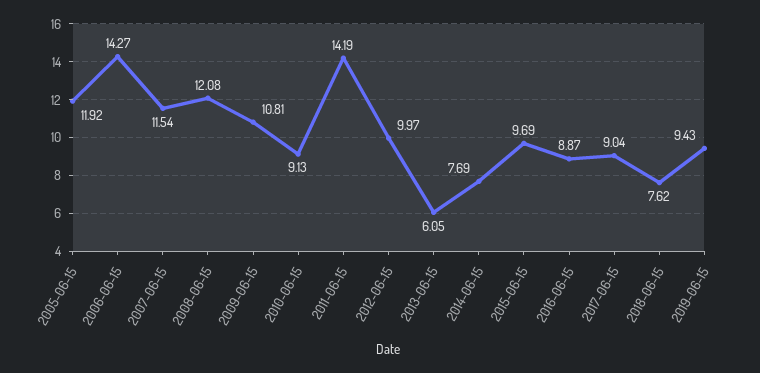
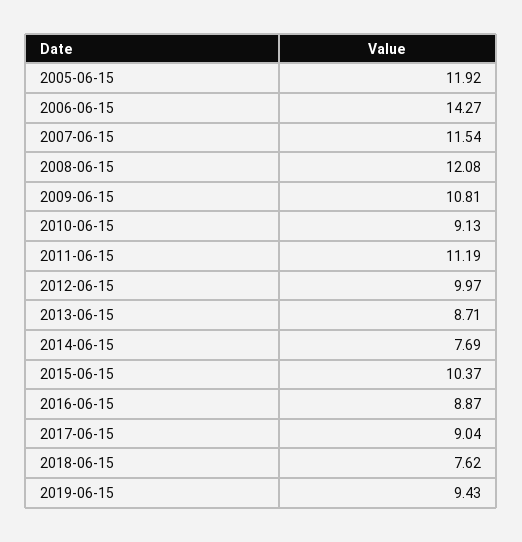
  {
    "2005-06-15": 11.92,
    "2006-06-15": 14.27,
    "2007-06-15": 11.54,
    "2008-06-15": 12.08,
    "2009-06-15": 10.81,
    "2010-06-15": 9.13,
-   "2011-06-15": 14.19,
+   "2011-06-15": 11.19,
    "2012-06-15": 9.97,
-   "2013-06-15": 6.05,
+   "2013-06-15": 8.71,
    "2014-06-15": 7.69,
-   "2015-06-15": 9.69,
+   "2015-06-15": 10.37,
    "2016-06-15": 8.87,
    "2017-06-15": 9.04,
    "2018-06-15": 7.62,
    "2019-06-15": 9.43
  }

